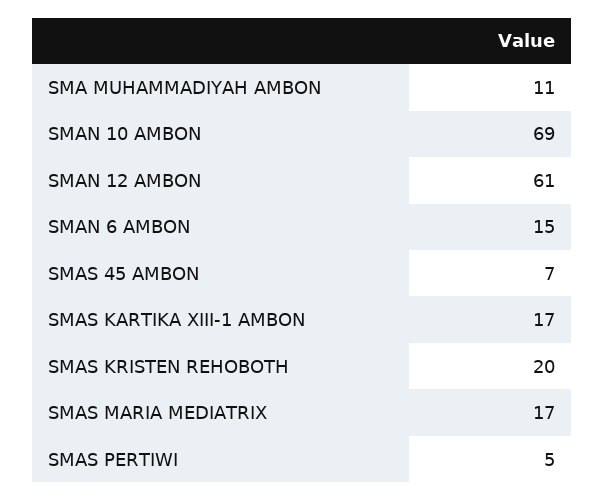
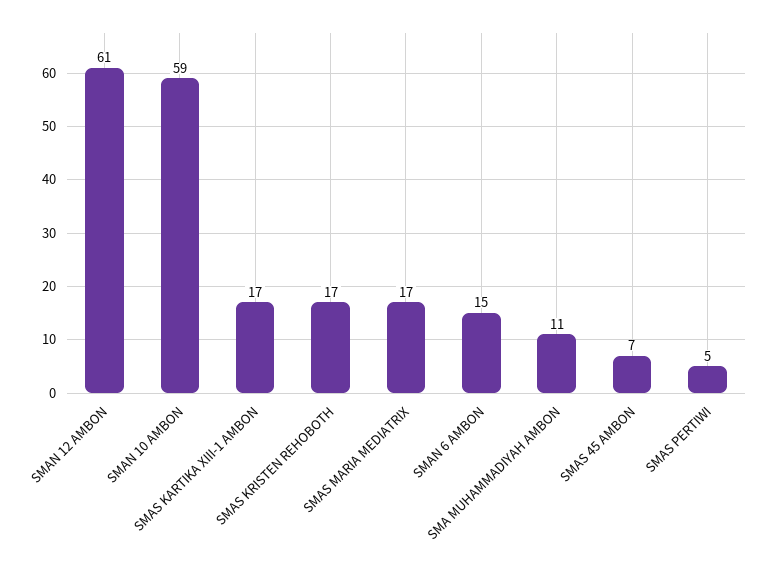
  {
    "SMA MUHAMMADIYAH AMBON": 11,
-   "SMAN 10 AMBON": 69,
+   "SMAN 10 AMBON": 59,
    "SMAN 12 AMBON": 61,
    "SMAN 6 AMBON": 15,
    "SMAS 45 AMBON": 7,
    "SMAS KARTIKA XIII-1 AMBON": 17,
-   "SMAS KRISTEN REHOBOTH": 20,
+   "SMAS KRISTEN REHOBOTH": 17,
    "SMAS MARIA MEDIATRIX": 17,
    "SMAS PERTIWI": 5
  }

